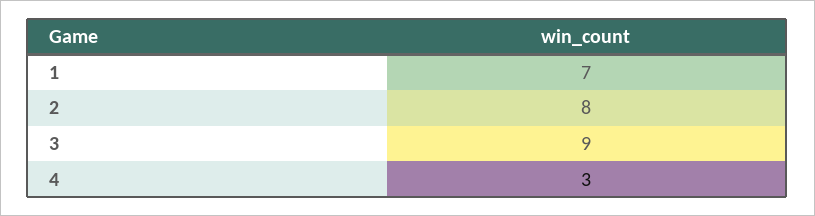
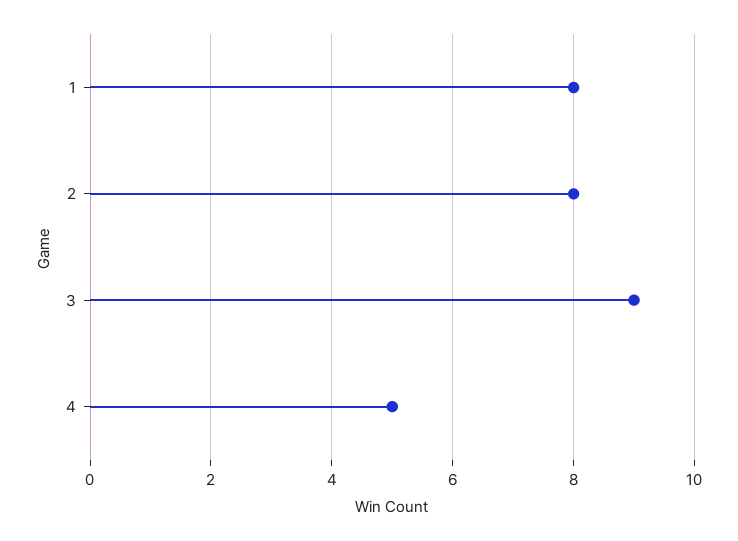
  {
-   "1": 7,
+   "1": 8,
    "2": 8,
    "3": 9,
-   "4": 3
+   "4": 5
  }

